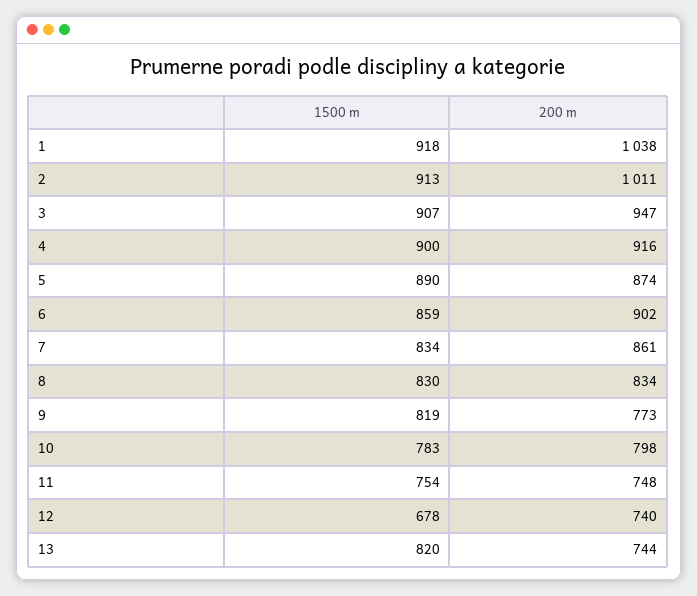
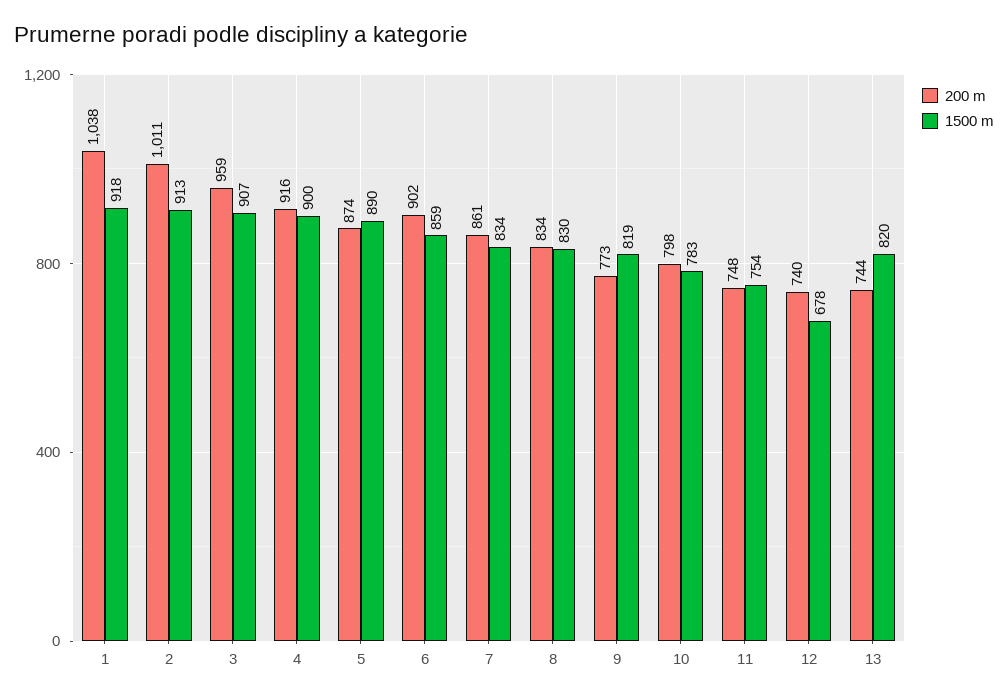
  {
    "1500 m": {
      "1": 918,
      "2": 913,
      "3": 907,
      "4": 900,
      "5": 890,
      "6": 859,
      "7": 834,
      "8": 830,
      "9": 819,
      "10": 783,
      "11": 754,
      "12": 678,
      "13": 820
    },
    "200 m": {
      "1": 1038,
      "2": 1011,
-     "3": 947,
+     "3": 959,
      "4": 916,
      "5": 874,
      "6": 902,
      "7": 861,
      "8": 834,
      "9": 773,
      "10": 798,
      "11": 748,
      "12": 740,
      "13": 744
    }
  }

